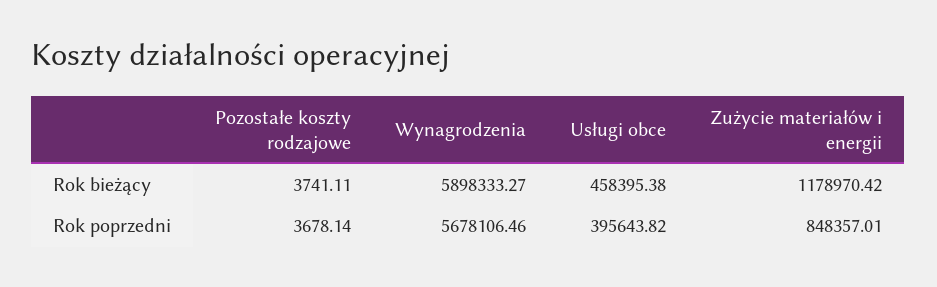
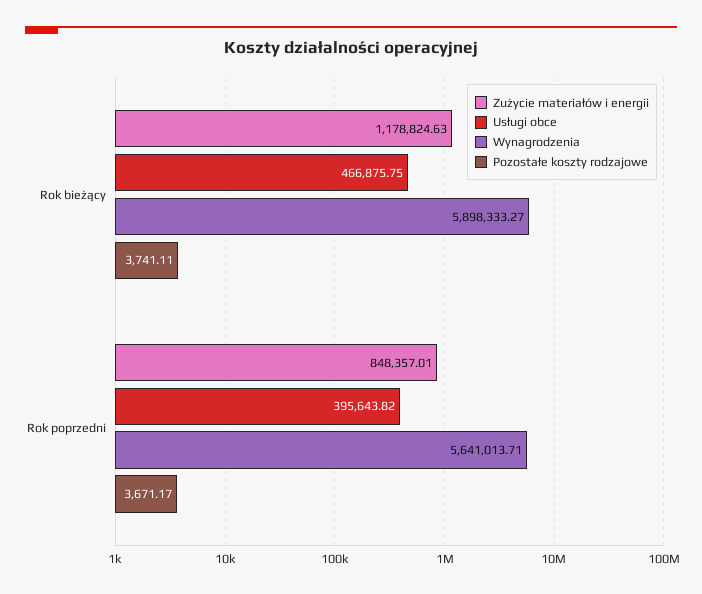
  {
    "Pozostałe koszty rodzajowe": {
      "Rok bieżący": 3741.11,
-     "Rok poprzedni": 3678.14
+     "Rok poprzedni": 3671.17
    },
    "Wynagrodzenia": {
      "Rok bieżący": 5898333.27,
-     "Rok poprzedni": 5678106.46
+     "Rok poprzedni": 5641013.71
    },
    "Usługi obce": {
-     "Rok bieżący": 458395.38,
+     "Rok bieżący": 466875.75,
      "Rok poprzedni": 395643.82
    },
    "Zużycie materiałów i energii": {
-     "Rok bieżący": 1178970.42,
+     "Rok bieżący": 1178824.63,
      "Rok poprzedni": 848357.01
    }
  }

